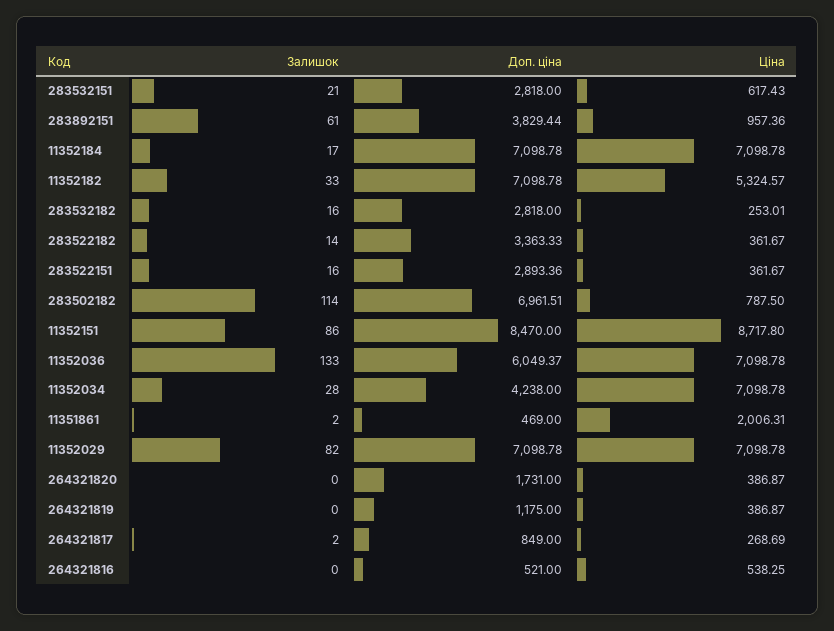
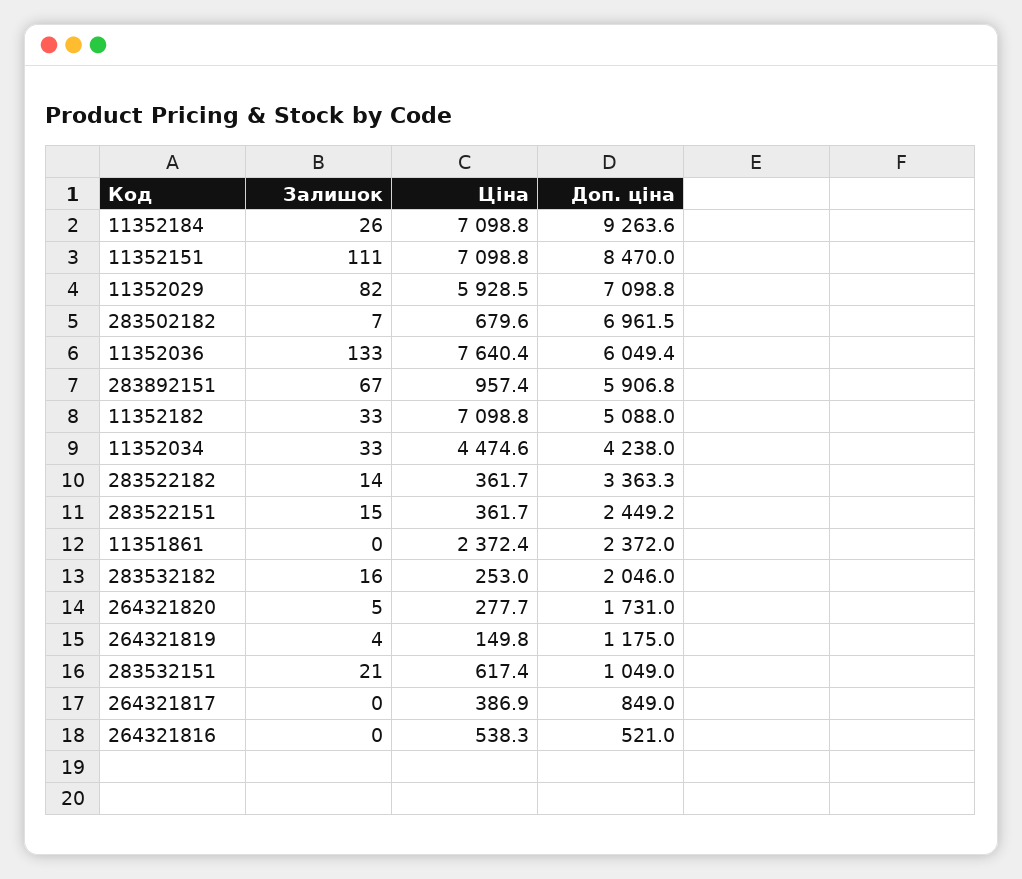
  {
    "Залишок": {
      "283532151": 21,
-     "283892151": 61,
+     "283892151": 67,
-     "11352184": 17,
+     "11352184": 26,
      "11352182": 33,
      "283532182": 16,
      "283522182": 14,
-     "283522151": 16,
+     "283522151": 15,
-     "283502182": 114,
+     "283502182": 7,
-     "11352151": 86,
+     "11352151": 111,
      "11352036": 133,
-     "11352034": 28,
+     "11352034": 33,
-     "11351861": 2,
+     "11351861": 0,
      "11352029": 82,
-     "264321820": 0,
+     "264321820": 5,
-     "264321819": 0,
+     "264321819": 4,
-     "264321817": 2,
+     "264321817": 0,
      "264321816": 0
    },
    "Доп. ціна": {
-     "283532151": 2818,
+     "283532151": 1049,
-     "283892151": 3829.44,
+     "283892151": 5906.8,
-     "11352184": 7098.78,
+     "11352184": 9263.6,
-     "11352182": 7098.78,
+     "11352182": 5088,
-     "283532182": 2818,
+     "283532182": 2046,
      "283522182": 3363.33,
-     "283522151": 2893.36,
+     "283522151": 2449.2,
      "283502182": 6961.51,
      "11352151": 8470,
      "11352036": 6049.37,
      "11352034": 4238,
-     "11351861": 469,
+     "11351861": 2372,
      "11352029": 7098.78,
      "264321820": 1731,
      "264321819": 1175,
      "264321817": 849,
      "264321816": 521
    },
    "Ціна": {
      "283532151": 617.43,
      "283892151": 957.36,
      "11352184": 7098.78,
-     "11352182": 5324.57,
+     "11352182": 7098.8,
      "283532182": 253.01,
      "283522182": 361.67,
      "283522151": 361.67,
-     "283502182": 787.5,
+     "283502182": 679.6,
-     "11352151": 8717.8,
+     "11352151": 7098.8,
-     "11352036": 7098.78,
+     "11352036": 7640.4,
-     "11352034": 7098.78,
+     "11352034": 4474.6,
-     "11351861": 2006.31,
+     "11351861": 2372.4,
-     "11352029": 7098.78,
+     "11352029": 5928.5,
-     "264321820": 386.87,
+     "264321820": 277.7,
-     "264321819": 386.87,
+     "264321819": 149.8,
-     "264321817": 268.69,
+     "264321817": 386.9,
      "264321816": 538.25
    }
  }

